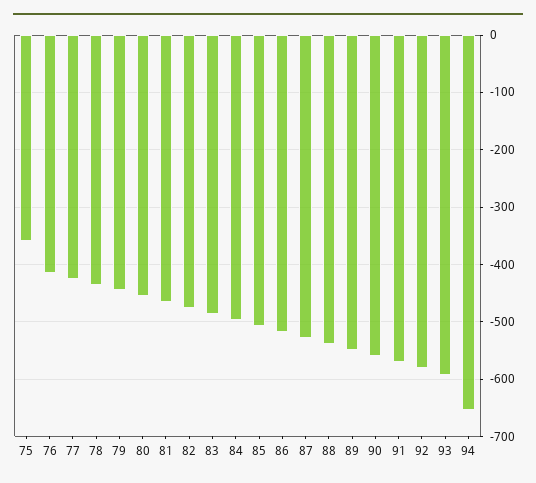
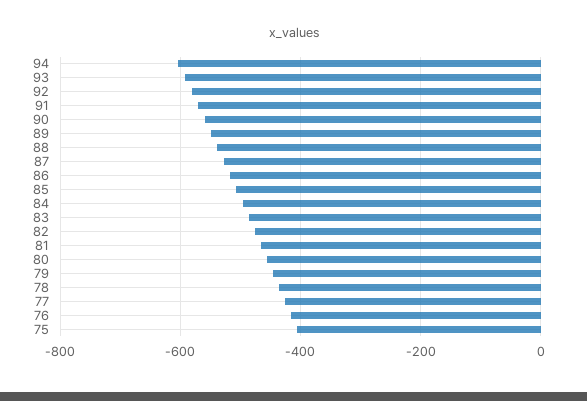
  {
-   "75": -360,
+   "75": -400,
    "76": -420,
    "77": -420,
    "78": -440,
    "79": -440,
    "80": -460,
    "81": -460,
    "82": -480,
    "83": -480,
    "84": -500,
    "85": -500,
    "86": -520,
    "87": -520,
    "88": -540,
    "89": -540,
    "90": -560,
    "91": -580,
    "92": -580,
    "93": -600,
-   "94": -660
+   "94": -600
  }

